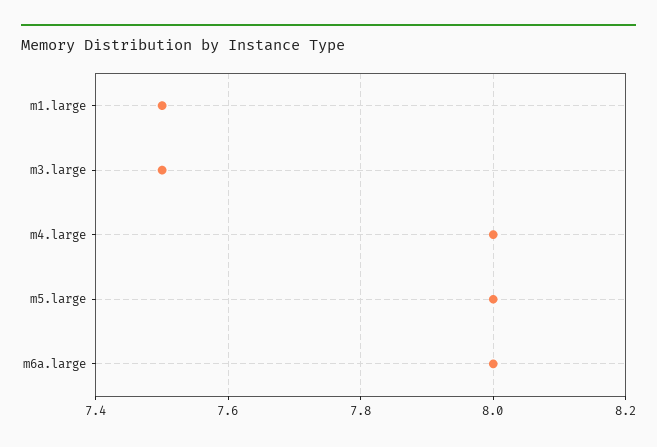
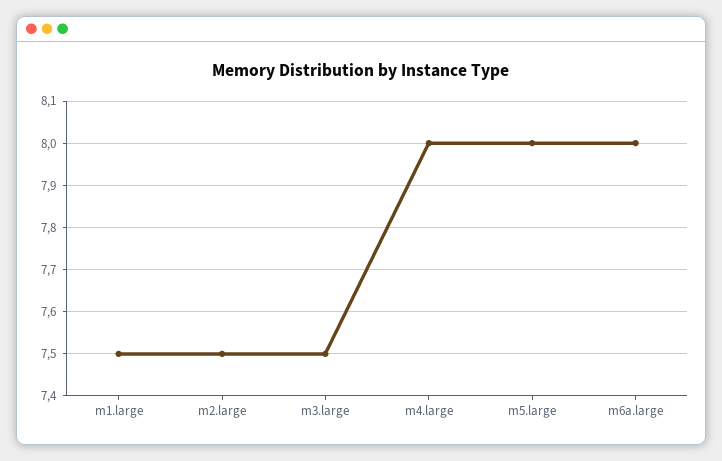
  {
    "m1.large": 7.5,
    "m3.large": 7.5,
    "m4.large": 8,
    "m5.large": 8,
-   "m6a.large": 8
+   "m6a.large": 8,
+   "m2.large": 7.5
  }

